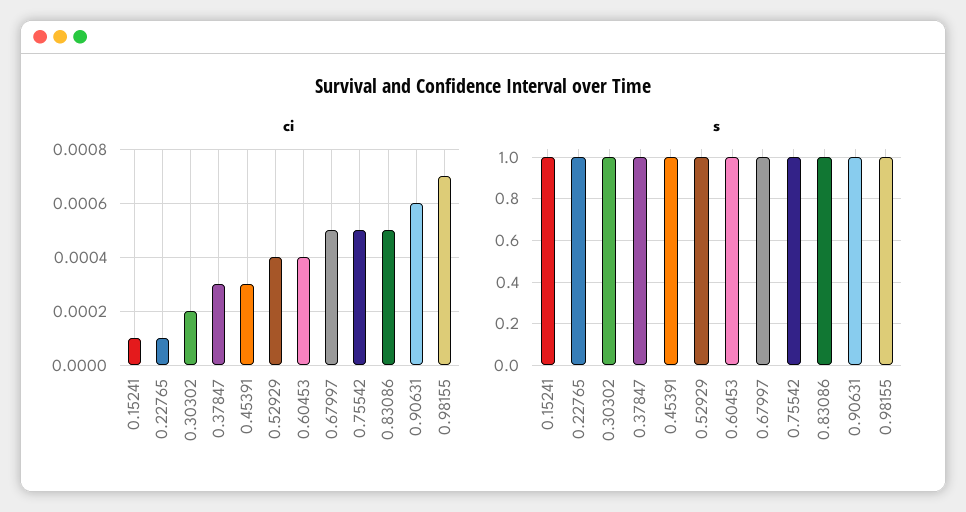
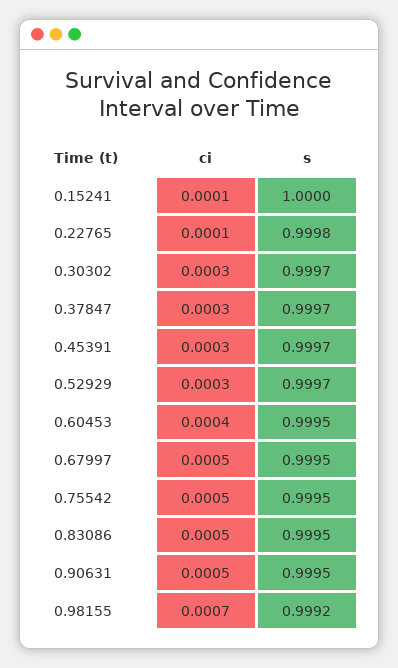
  {
    "ci": {
      "0.15241": 0.0001,
      "0.22765": 0.0001,
-     "0.30302": 0.0002,
+     "0.30302": 0.0003,
      "0.37847": 0.0003,
      "0.45391": 0.0003,
-     "0.52929": 0.0004,
+     "0.52929": 0.0003,
      "0.60453": 0.0004,
      "0.67997": 0.0005,
      "0.75542": 0.0005,
      "0.83086": 0.0005,
-     "0.90631": 0.0006,
+     "0.90631": 0.0005,
      "0.98155": 0.0007
    },
    "s": {
      "0.15241": 1,
      "0.22765": 0.9998,
      "0.30302": 0.9997,
      "0.37847": 0.9997,
      "0.45391": 0.9997,
      "0.52929": 0.9997,
      "0.60453": 0.9995,
      "0.67997": 0.9995,
      "0.75542": 0.9995,
      "0.83086": 0.9995,
      "0.90631": 0.9995,
      "0.98155": 0.9992
    }
  }

